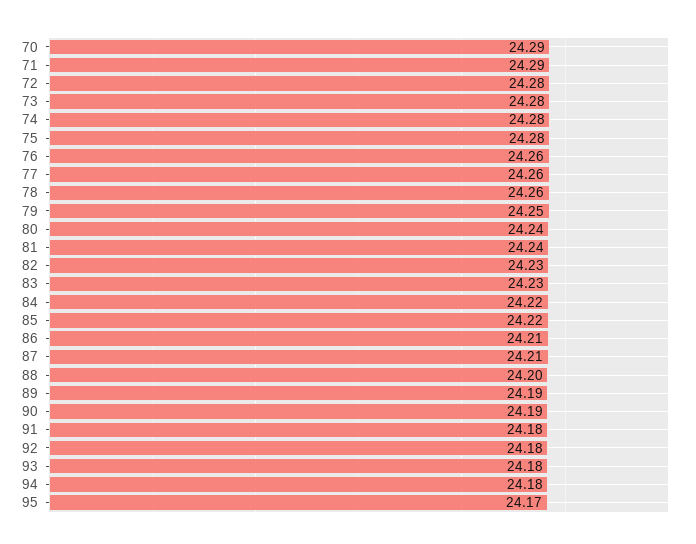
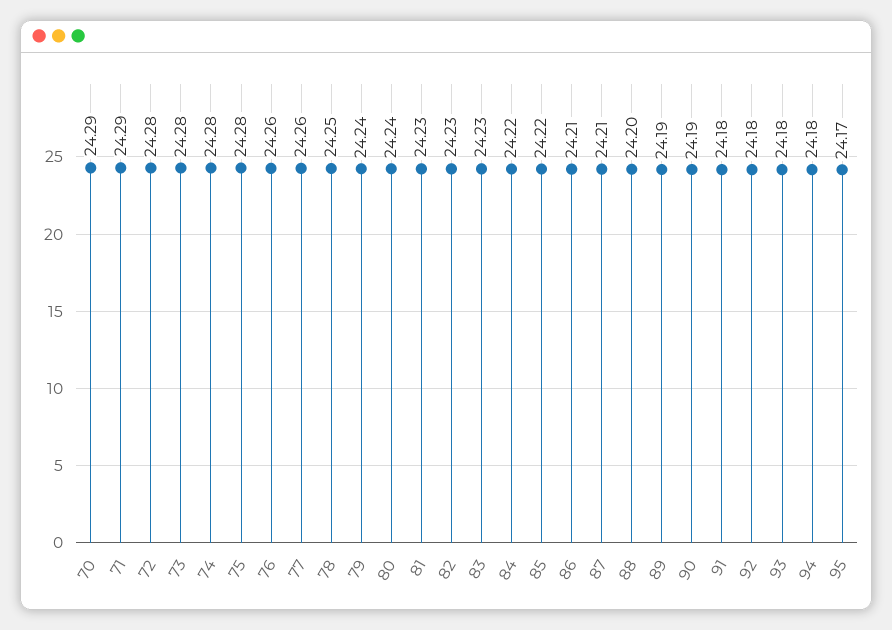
  {
    "70": 24.29,
    "71": 24.29,
    "72": 24.28,
    "73": 24.28,
    "74": 24.28,
    "75": 24.28,
    "76": 24.26,
    "77": 24.26,
-   "78": 24.26,
+   "78": 24.25,
-   "79": 24.25,
+   "79": 24.24,
    "80": 24.24,
-   "81": 24.24,
+   "81": 24.23,
    "82": 24.23,
    "83": 24.23,
    "84": 24.22,
    "85": 24.22,
    "86": 24.21,
    "87": 24.21,
    "88": 24.2,
    "89": 24.19,
    "90": 24.19,
    "91": 24.18,
    "92": 24.18,
    "93": 24.18,
    "94": 24.18,
    "95": 24.17
  }

